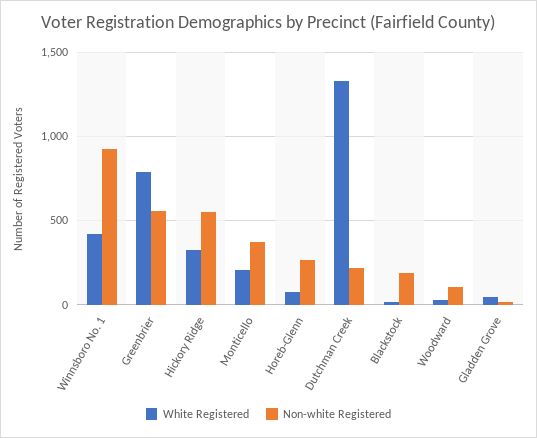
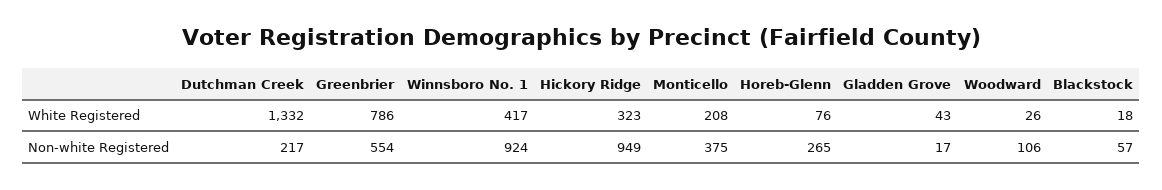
  {
    "White Registered": {
      "Winnsboro No. 1": 417,
      "Greenbrier": 786,
      "Hickory Ridge": 323,
      "Monticello": 208,
      "Horeb-Glenn": 76,
      "Dutchman Creek": 1332,
      "Blackstock": 18,
      "Woodward": 26,
      "Gladden Grove": 43
    },
    "Non-white Registered": {
      "Winnsboro No. 1": 924,
      "Greenbrier": 554,
-     "Hickory Ridge": 550,
+     "Hickory Ridge": 949,
      "Monticello": 375,
      "Horeb-Glenn": 265,
      "Dutchman Creek": 217,
-     "Blackstock": 200,
+     "Blackstock": 57,
      "Woodward": 106,
      "Gladden Grove": 17
    }
  }

